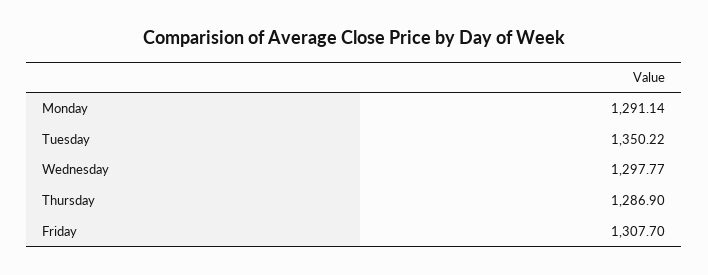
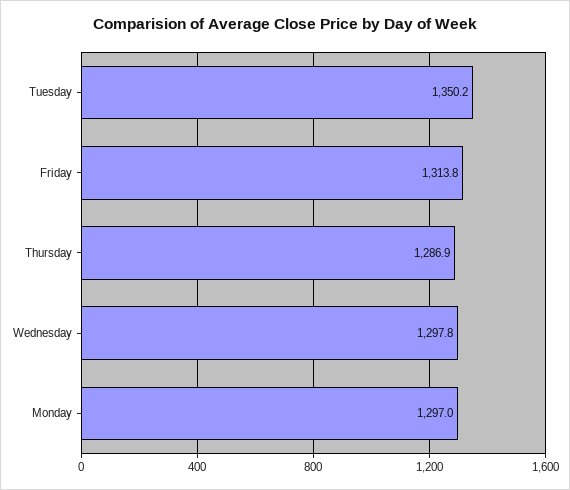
  {
-   "Monday": 1291.14,
+   "Monday": 1297,
    "Tuesday": 1350.22,
    "Wednesday": 1297.77,
    "Thursday": 1286.9,
-   "Friday": 1307.7
+   "Friday": 1313.8
  }

